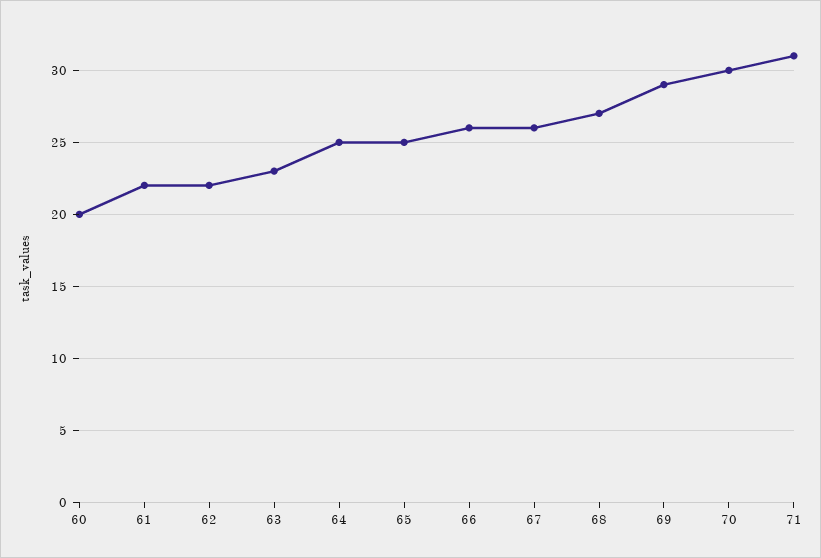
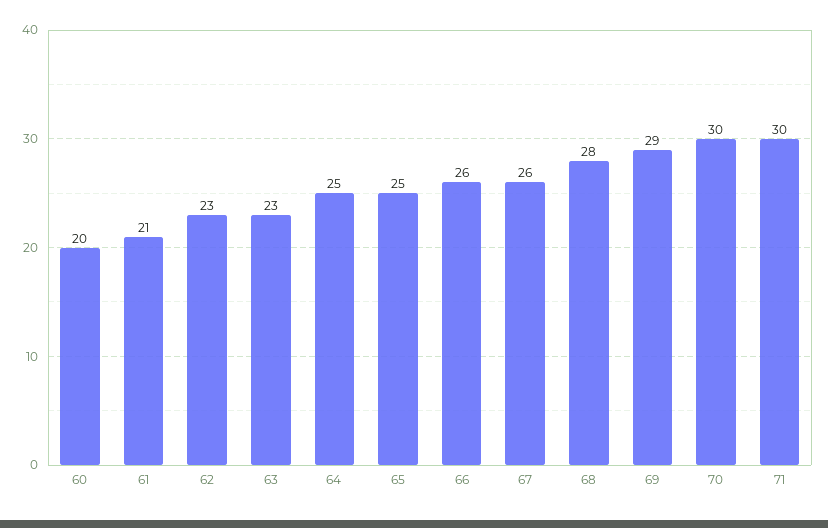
  {
    "60": 20,
-   "61": 22,
+   "61": 21,
-   "62": 22,
+   "62": 23,
    "63": 23,
    "64": 25,
    "65": 25,
    "66": 26,
    "67": 26,
-   "68": 27,
+   "68": 28,
    "69": 29,
    "70": 30,
-   "71": 31
+   "71": 30
  }

